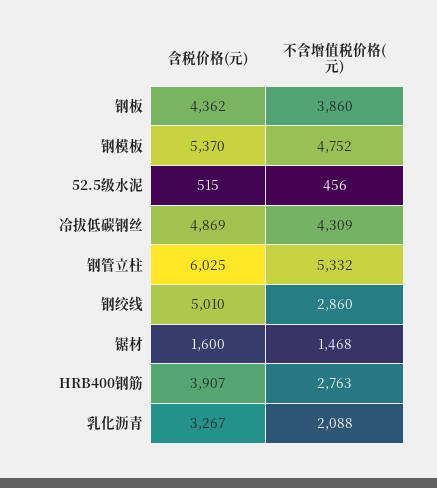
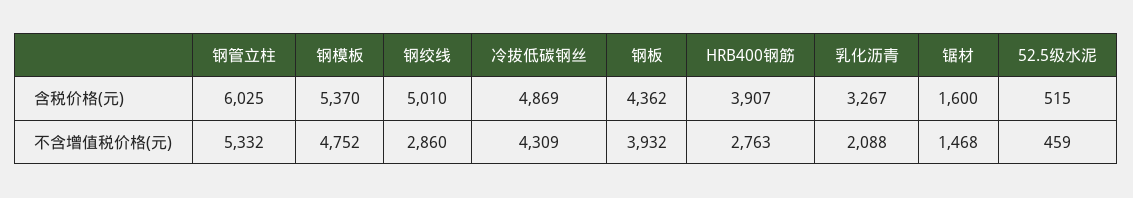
  {
    "含税价格(元)": {
      "钢板": 4362,
      "钢模板": 5370,
      "52.5级水泥": 515,
      "冷拔低碳钢丝": 4869,
      "钢管立柱": 6025,
      "钢绞线": 5010,
      "锯材": 1600,
      "HRB400钢筋": 3907,
      "乳化沥青": 3267
    },
    "不含增值税价格(元)": {
-     "钢板": 3860,
+     "钢板": 3932,
      "钢模板": 4752,
-     "52.5级水泥": 456,
+     "52.5级水泥": 459,
      "冷拔低碳钢丝": 4309,
      "钢管立柱": 5332,
      "钢绞线": 2860,
      "锯材": 1468,
      "HRB400钢筋": 2763,
      "乳化沥青": 2088
    }
  }

